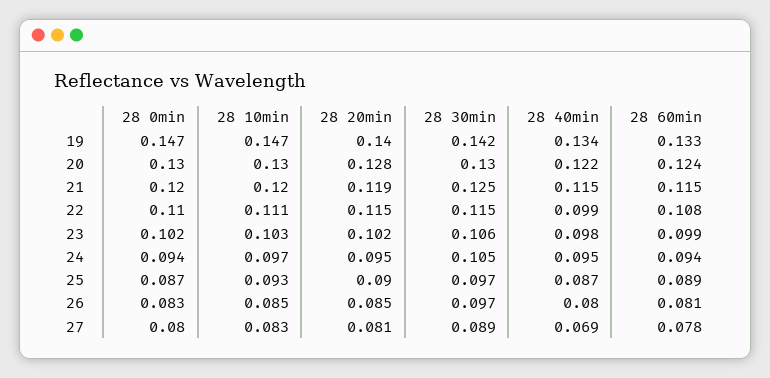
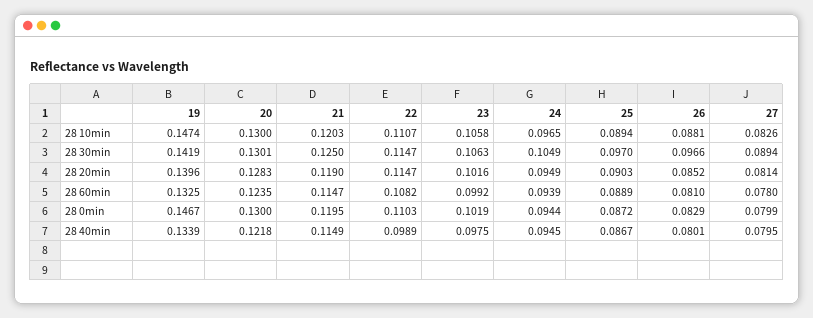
  {
    "28 0min": {
      "19": 0.1467,
      "20": 0.13,
      "21": 0.1195,
      "22": 0.1103,
      "23": 0.1019,
      "24": 0.0944,
      "25": 0.0872,
      "26": 0.0829,
      "27": 0.0799
    },
    "28 10min": {
      "19": 0.1474,
      "20": 0.13,
      "21": 0.1203,
      "22": 0.1107,
-     "23": 0.103,
+     "23": 0.1058,
      "24": 0.0965,
-     "25": 0.093,
+     "25": 0.0894,
-     "26": 0.085,
+     "26": 0.0881,
      "27": 0.0826
    },
    "28 20min": {
      "19": 0.1396,
      "20": 0.1283,
      "21": 0.119,
      "22": 0.1147,
      "23": 0.1016,
      "24": 0.0949,
      "25": 0.0903,
      "26": 0.0852,
      "27": 0.0814
    },
    "28 30min": {
      "19": 0.1419,
      "20": 0.1301,
      "21": 0.125,
      "22": 0.1147,
      "23": 0.1063,
      "24": 0.1049,
      "25": 0.097,
      "26": 0.0966,
      "27": 0.0894
    },
    "28 40min": {
      "19": 0.1339,
      "20": 0.1218,
      "21": 0.1149,
      "22": 0.0989,
      "23": 0.0975,
      "24": 0.0945,
      "25": 0.0867,
      "26": 0.0801,
-     "27": 0.069
+     "27": 0.0795
    },
    "28 60min": {
      "19": 0.1325,
      "20": 0.1235,
      "21": 0.1147,
      "22": 0.1082,
      "23": 0.0992,
      "24": 0.0939,
      "25": 0.0889,
      "26": 0.081,
      "27": 0.078
    }
  }

